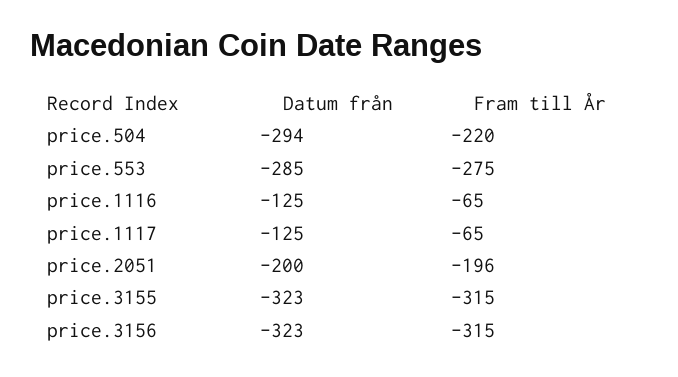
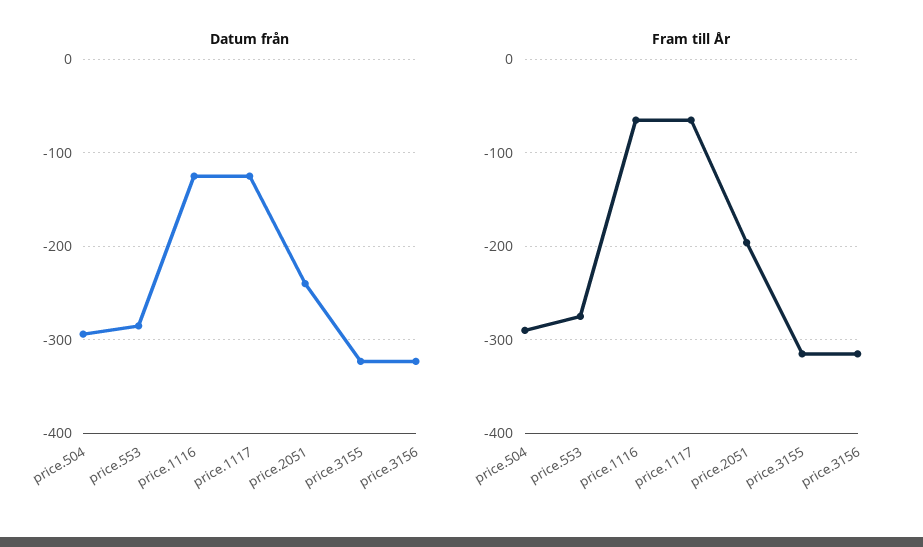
  {
    "Datum från": {
      "price.504": -294,
      "price.553": -285,
      "price.1116": -125,
      "price.1117": -125,
-     "price.2051": -200,
+     "price.2051": -240,
      "price.3155": -323,
      "price.3156": -323
    },
    "Fram till År": {
-     "price.504": -220,
+     "price.504": -290,
      "price.553": -275,
      "price.1116": -65,
      "price.1117": -65,
      "price.2051": -196,
      "price.3155": -315,
      "price.3156": -315
    }
  }

